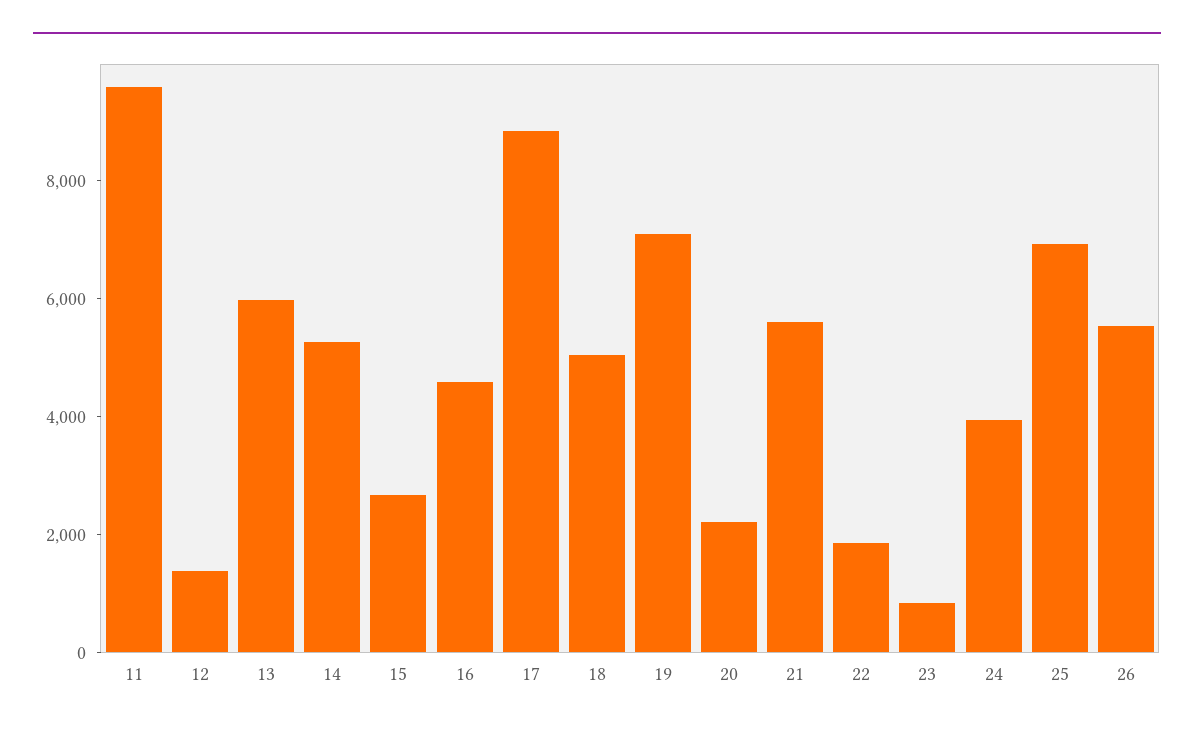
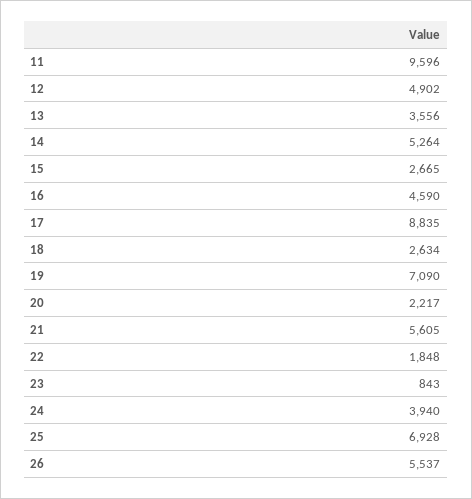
  {
    "11": 9596,
-   "12": 1500,
+   "12": 4902,
-   "13": 6000,
+   "13": 3556,
    "14": 5264,
    "15": 2665,
    "16": 4590,
    "17": 8835,
-   "18": 5000,
+   "18": 2634,
    "19": 7090,
    "20": 2217,
    "21": 5605,
    "22": 1848,
    "23": 843,
    "24": 3940,
    "25": 6928,
    "26": 5537
  }

